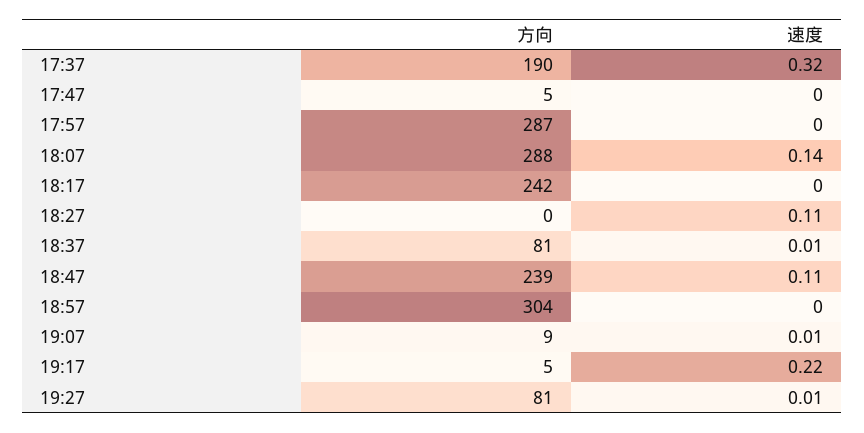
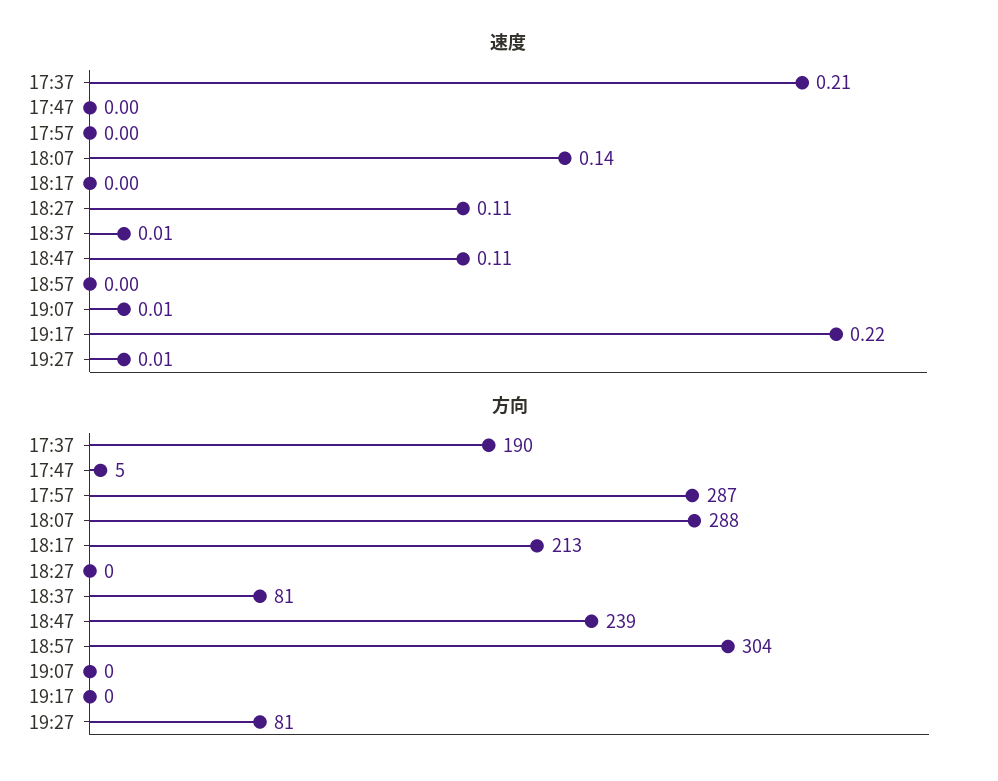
  {
    "方向": {
      "17:37": 190,
      "17:47": 5,
      "17:57": 287,
      "18:07": 288,
-     "18:17": 242,
+     "18:17": 213,
      "18:27": 0,
      "18:37": 81,
      "18:47": 239,
      "18:57": 304,
-     "19:07": 9,
+     "19:07": 0,
-     "19:17": 5,
+     "19:17": 0,
      "19:27": 81
    },
    "速度": {
-     "17:37": 0.32,
+     "17:37": 0.21,
      "17:47": 0,
      "17:57": 0,
      "18:07": 0.14,
      "18:17": 0,
      "18:27": 0.11,
      "18:37": 0.01,
      "18:47": 0.11,
      "18:57": 0,
      "19:07": 0.01,
      "19:17": 0.22,
      "19:27": 0.01
    }
  }

